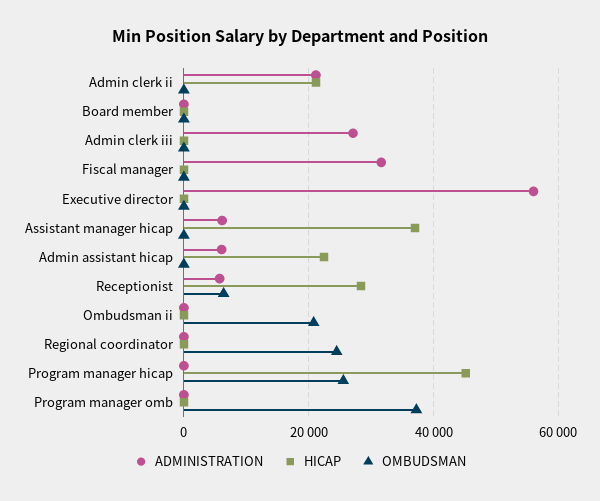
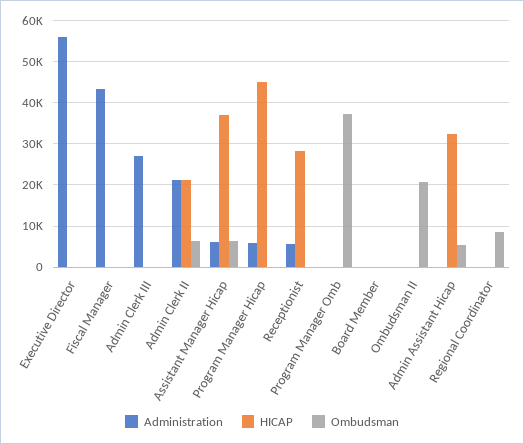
  {
    "ADMINISTRATION": {
      "Admin clerk ii": 22000,
      "Board member": 0,
      "Admin clerk iii": 28000,
-     "Fiscal manager": 32000,
+     "Fiscal manager": 44000,
      "Executive director": 56000,
      "Assistant manager hicap": 6000,
-     "Admin assistant hicap": 6000,
+     "Admin assistant hicap": 0,
      "Receptionist": 6000,
      "Ombudsman ii": 0,
      "Regional coordinator": 0,
-     "Program manager hicap": 0,
+     "Program manager hicap": 6000,
      "Program manager omb": 0
    },
    "HICAP": {
      "Admin clerk ii": 22000,
      "Board member": 0,
      "Admin clerk iii": 0,
      "Fiscal manager": 0,
      "Executive director": 0,
      "Assistant manager hicap": 38000,
-     "Admin assistant hicap": 22000,
+     "Admin assistant hicap": 32000,
      "Receptionist": 28000,
      "Ombudsman ii": 0,
      "Regional coordinator": 0,
      "Program manager hicap": 46000,
      "Program manager omb": 0
    },
    "OMBUDSMAN": {
-     "Admin clerk ii": 0,
+     "Admin clerk ii": 6000,
      "Board member": 0,
      "Admin clerk iii": 0,
      "Fiscal manager": 0,
      "Executive director": 0,
-     "Assistant manager hicap": 0,
+     "Assistant manager hicap": 6000,
-     "Admin assistant hicap": 0,
+     "Admin assistant hicap": 6000,
-     "Receptionist": 6000,
+     "Receptionist": 0,
      "Ombudsman ii": 20000,
-     "Regional coordinator": 24000,
+     "Regional coordinator": 8000,
-     "Program manager hicap": 26000,
+     "Program manager hicap": 0,
      "Program manager omb": 38000
    }
  }

